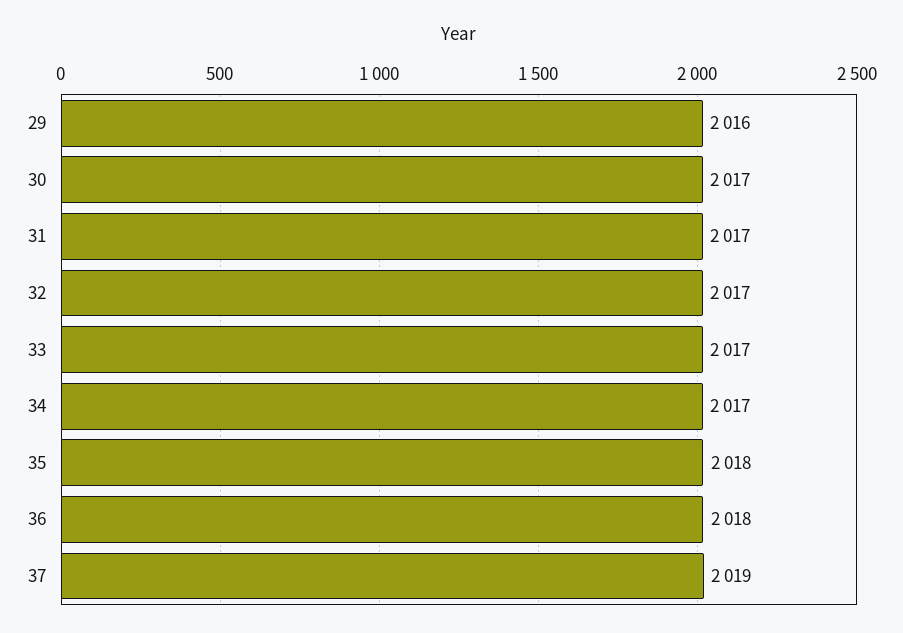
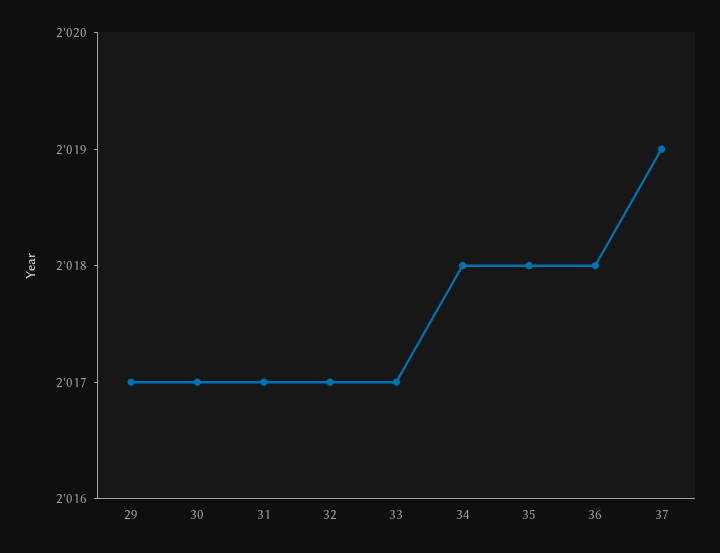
  {
-   "29": 2016,
+   "29": 2017,
    "30": 2017,
    "31": 2017,
    "32": 2017,
    "33": 2017,
-   "34": 2017,
+   "34": 2018,
    "35": 2018,
    "36": 2018,
    "37": 2019
  }

